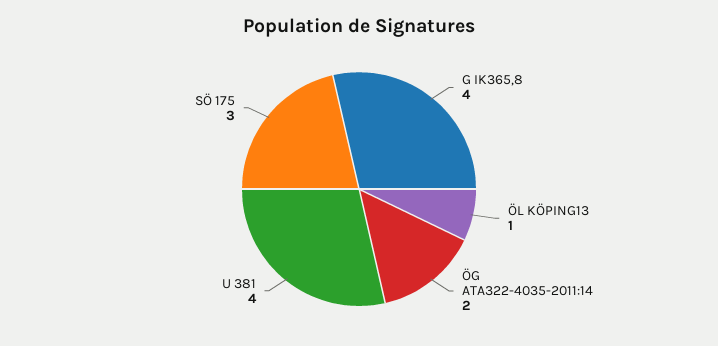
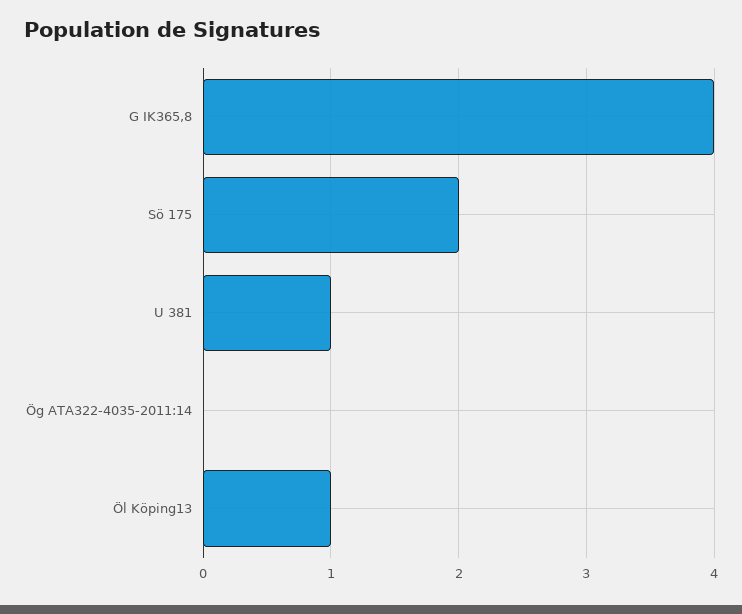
  {
    "G IK365,8": 4,
    "ÖL KÖPING13": 1,
-   "ÖG ATA322-4035-2011:14": 2,
+   "ÖG ATA322-4035-2011:14": 0,
-   "U 381": 4,
+   "U 381": 1,
-   "SÖ 175": 3
+   "SÖ 175": 2
  }

